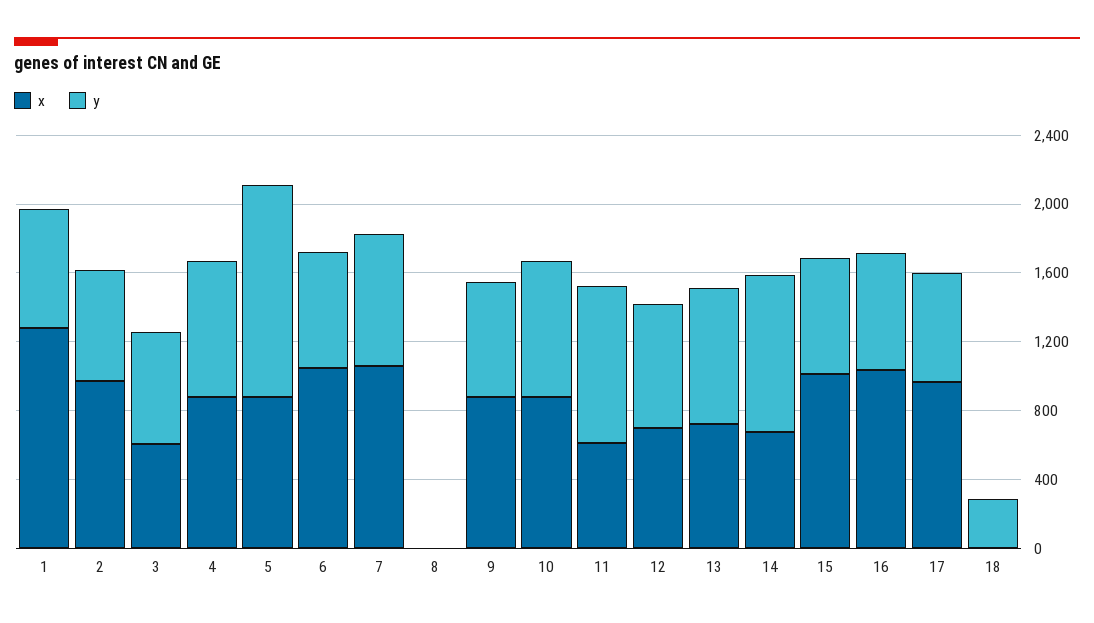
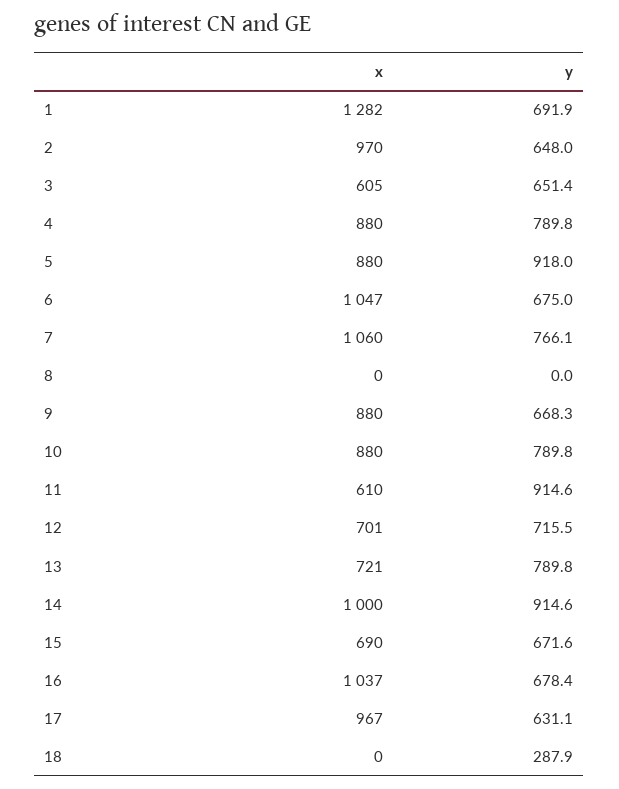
  {
    "x": {
      "1": 1282,
      "2": 970,
      "3": 605,
      "4": 880,
      "5": 880,
      "6": 1047,
      "7": 1060,
      "8": 0,
      "9": 880,
      "10": 880,
      "11": 610,
      "12": 701,
      "13": 721,
-     "14": 700,
+     "14": 1000,
-     "15": 1000,
+     "15": 690,
      "16": 1037,
      "17": 967,
      "18": 0
    },
    "y": {
      "1": 691.9,
      "2": 648,
      "3": 651.4,
      "4": 789.8,
-     "5": 1200,
+     "5": 918,
      "6": 675,
      "7": 766.1,
      "8": 0,
      "9": 668.3,
      "10": 789.8,
      "11": 914.6,
      "12": 715.5,
      "13": 789.8,
      "14": 914.6,
      "15": 671.6,
      "16": 678.4,
      "17": 631.1,
      "18": 287.9
    }
  }

